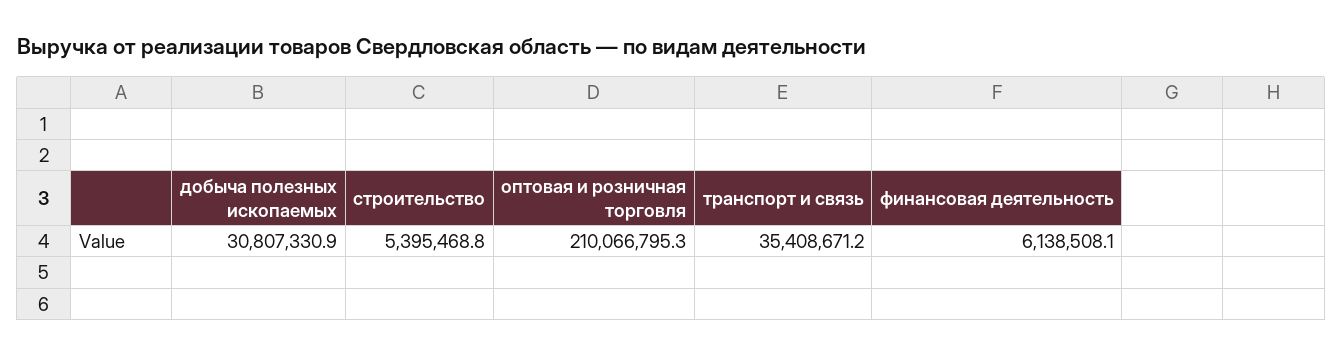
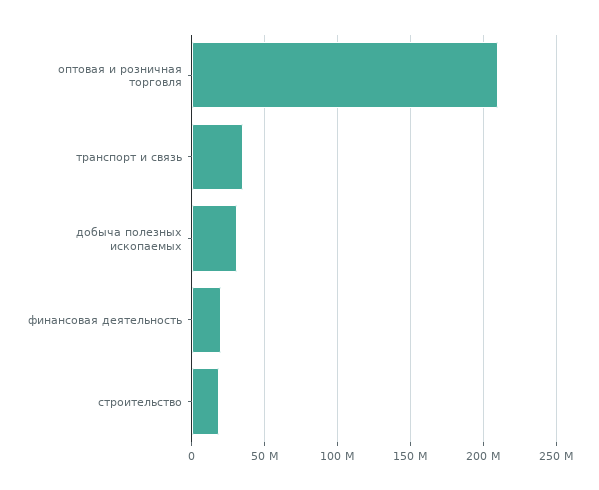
  {
    "добыча полезных ископаемых": 30807330.9,
-   "строительство": 5395468.8,
+   "строительство": 20000000,
    "оптовая и розничная торговля": 210066795.3,
    "транспорт и связь": 35408671.2,
-   "финансовая деятельность": 6138508.1
+   "финансовая деятельность": 20000000
  }

